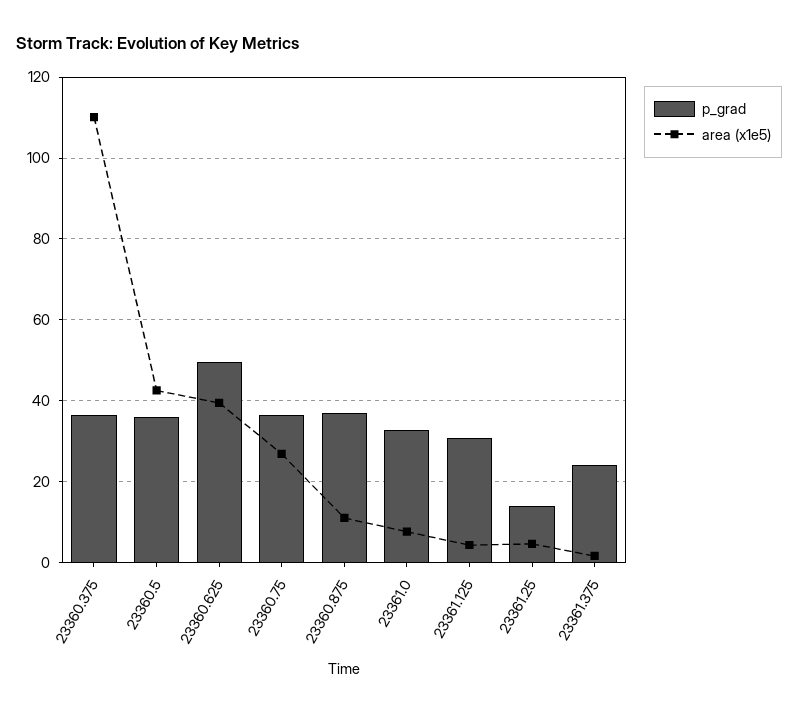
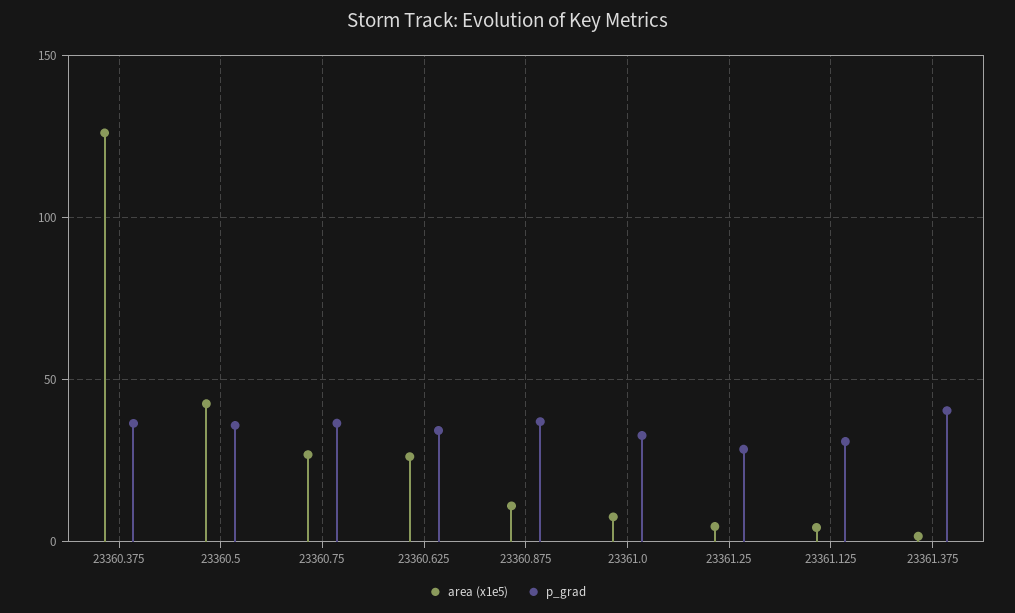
  {
    "p_grad": {
      "23360.375": 36,
      "23360.5": 36,
-     "23360.625": 50,
+     "23360.625": 35,
      "23360.75": 36,
      "23360.875": 38,
      "23361.0": 32,
      "23361.125": 30,
-     "23361.25": 14,
+     "23361.25": 30,
-     "23361.375": 24
+     "23361.375": 40
    },
    "area (x1e5)": {
-     "23360.375": 110,
+     "23360.375": 125,
      "23360.5": 42,
-     "23360.625": 40,
+     "23360.625": 25,
      "23360.75": 26,
      "23360.875": 12,
      "23361.0": 8,
      "23361.125": 4,
      "23361.25": 4,
      "23361.375": 2
    }
  }

